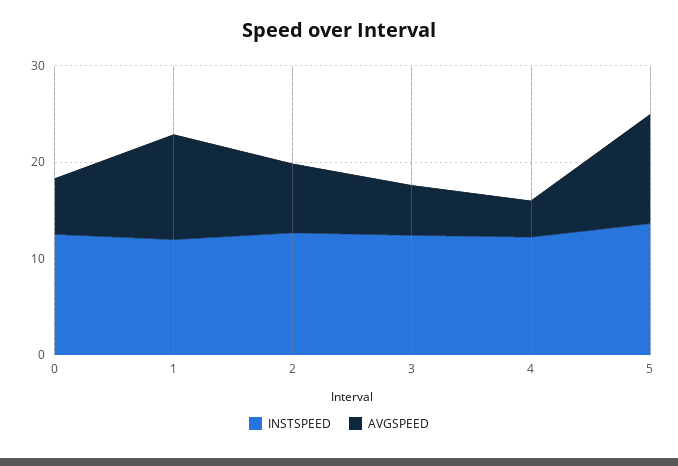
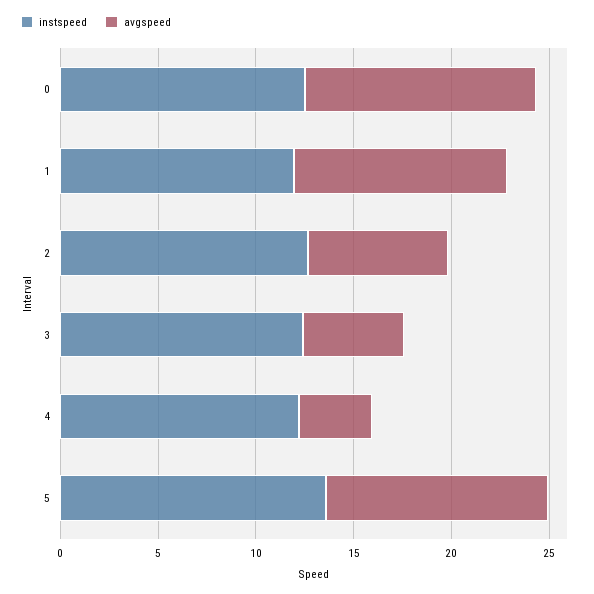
  {
    "INSTSPEED": {
      "0": 12,
      "1": 12,
      "2": 13,
      "3": 12,
      "4": 12,
      "5": 14
    },
    "AVGSPEED": {
-     "0": 6,
+     "0": 12,
      "1": 11,
      "2": 7,
      "3": 5,
      "4": 4,
      "5": 11
    }
  }

